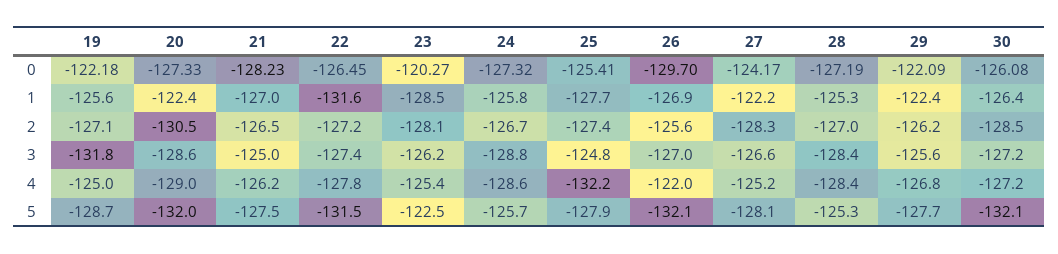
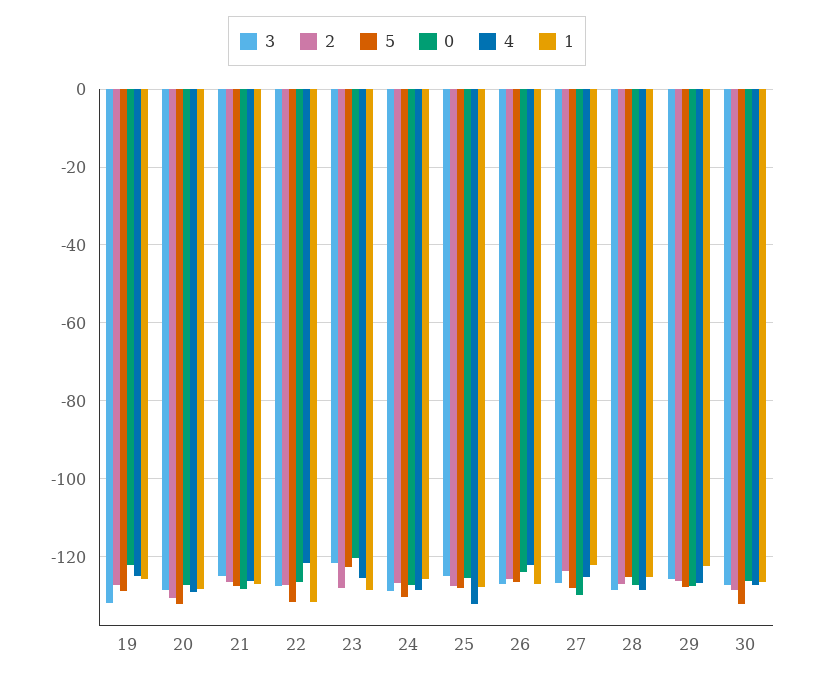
  {
    "0": {
      "19": -122.18,
      "20": -127.33,
      "21": -128.23,
      "22": -126.45,
      "23": -120.27,
      "24": -127.32,
      "25": -125.41,
-     "26": -129.7,
+     "26": -124,
-     "27": -124.17,
+     "27": -130,
      "28": -127.19,
-     "29": -122.09,
+     "29": -128,
      "30": -126.08
    },
    "1": {
      "19": -125.6,
-     "20": -122.4,
+     "20": -128,
      "21": -127,
      "22": -131.6,
      "23": -128.5,
      "24": -125.8,
      "25": -127.7,
      "26": -126.9,
      "27": -122.2,
      "28": -125.3,
      "29": -122.4,
      "30": -126.4
    },
    "2": {
      "19": -127.1,
      "20": -130.5,
      "21": -126.5,
      "22": -127.2,
      "23": -128.1,
      "24": -126.7,
      "25": -127.4,
      "26": -125.6,
-     "27": -128.3,
+     "27": -124,
      "28": -127,
      "29": -126.2,
      "30": -128.5
    },
    "3": {
      "19": -131.8,
      "20": -128.6,
      "21": -125,
      "22": -127.4,
-     "23": -126.2,
+     "23": -122,
      "24": -128.8,
      "25": -124.8,
      "26": -127,
      "27": -126.6,
      "28": -128.4,
      "29": -125.6,
      "30": -127.2
    },
    "4": {
      "19": -125,
      "20": -129,
      "21": -126.2,
-     "22": -127.8,
+     "22": -122,
      "23": -125.4,
      "24": -128.6,
      "25": -132.2,
      "26": -122,
      "27": -125.2,
      "28": -128.4,
      "29": -126.8,
      "30": -127.2
    },
    "5": {
      "19": -128.7,
      "20": -132,
      "21": -127.5,
      "22": -131.5,
      "23": -122.5,
-     "24": -125.7,
+     "24": -130,
      "25": -127.9,
-     "26": -132.1,
+     "26": -126,
      "27": -128.1,
      "28": -125.3,
      "29": -127.7,
      "30": -132.1
    }
  }

